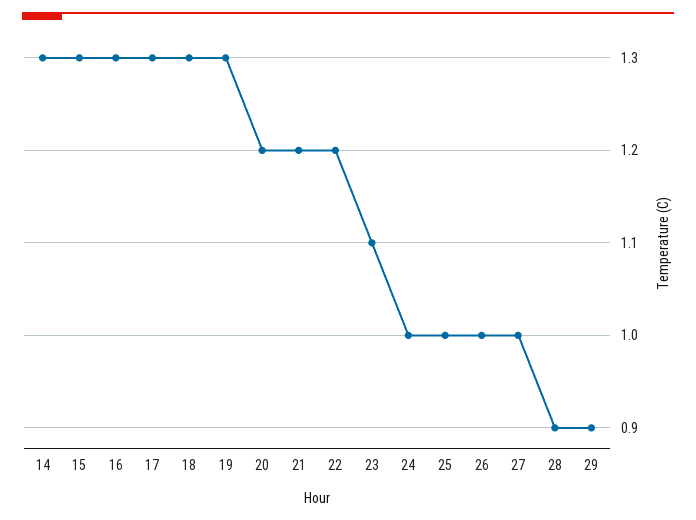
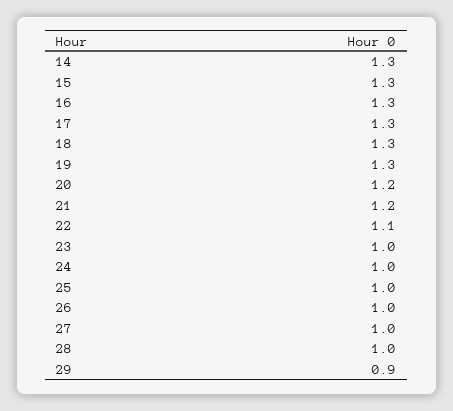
  {
    "14": 1.3,
    "15": 1.3,
    "16": 1.3,
    "17": 1.3,
    "18": 1.3,
    "19": 1.3,
    "20": 1.2,
    "21": 1.2,
-   "22": 1.2,
+   "22": 1.1,
-   "23": 1.1,
+   "23": 1,
    "24": 1,
    "25": 1,
    "26": 1,
    "27": 1,
-   "28": 0.9,
+   "28": 1,
    "29": 0.9
  }

